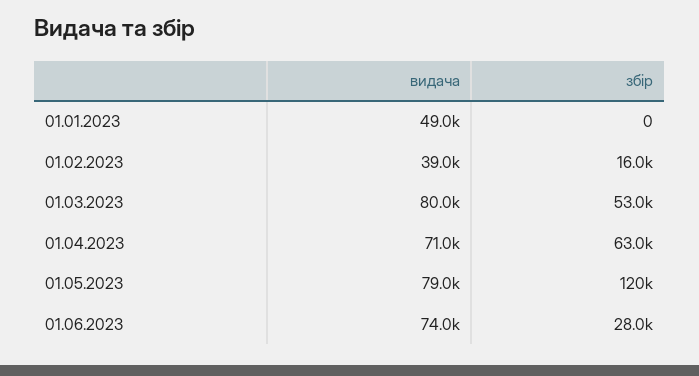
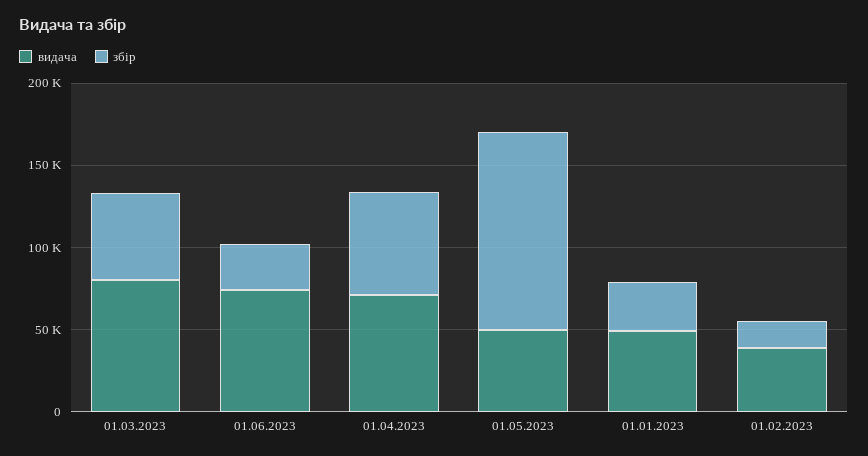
  {
    "видача": {
      "01.01.2023": 49000,
      "01.02.2023": 39000,
      "01.03.2023": 80000,
      "01.04.2023": 71000,
-     "01.05.2023": 79000,
+     "01.05.2023": 50000,
      "01.06.2023": 74000
    },
    "збір": {
-     "01.01.2023": 0,
+     "01.01.2023": 30000,
      "01.02.2023": 16000,
      "01.03.2023": 53000,
      "01.04.2023": 63000,
      "01.05.2023": 120000,
      "01.06.2023": 28000
    }
  }

